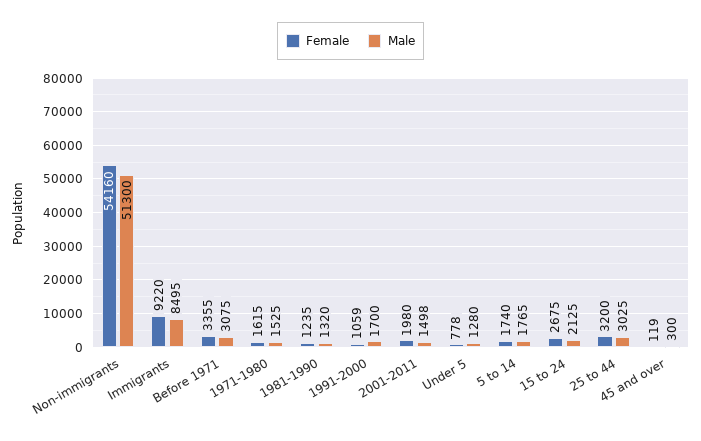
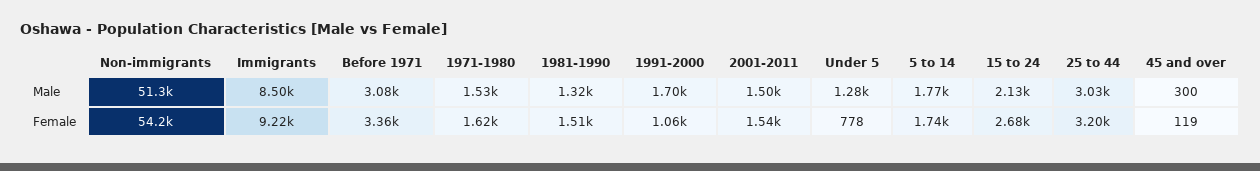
  {
    "Female": {
      "Non-immigrants": 54160,
      "Immigrants": 9220,
      "Before 1971": 3355,
      "1971-1980": 1615,
-     "1981-1990": 1235,
+     "1981-1990": 1510,
      "1991-2000": 1059,
-     "2001-2011": 1980,
+     "2001-2011": 1540,
      "Under 5": 778,
      "5 to 14": 1740,
      "15 to 24": 2675,
      "25 to 44": 3200,
      "45 and over": 119
    },
    "Male": {
      "Non-immigrants": 51300,
      "Immigrants": 8495,
      "Before 1971": 3075,
      "1971-1980": 1525,
      "1981-1990": 1320,
      "1991-2000": 1700,
      "2001-2011": 1498,
      "Under 5": 1280,
      "5 to 14": 1765,
      "15 to 24": 2125,
      "25 to 44": 3025,
      "45 and over": 300
    }
  }

